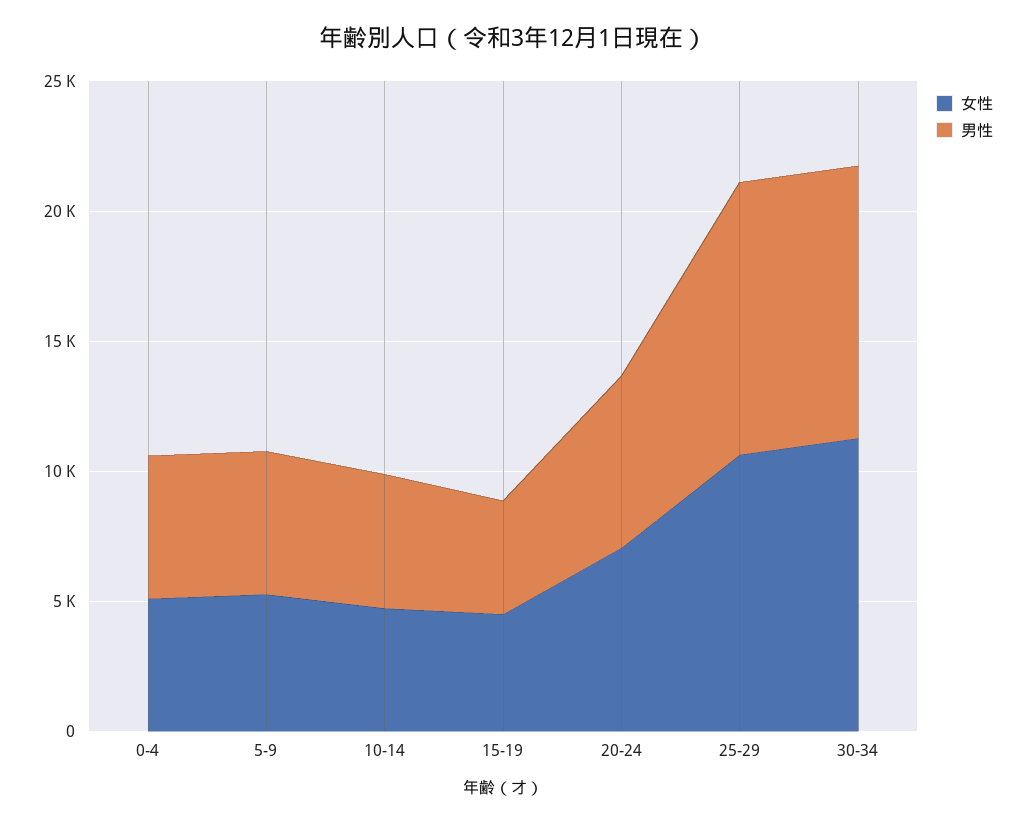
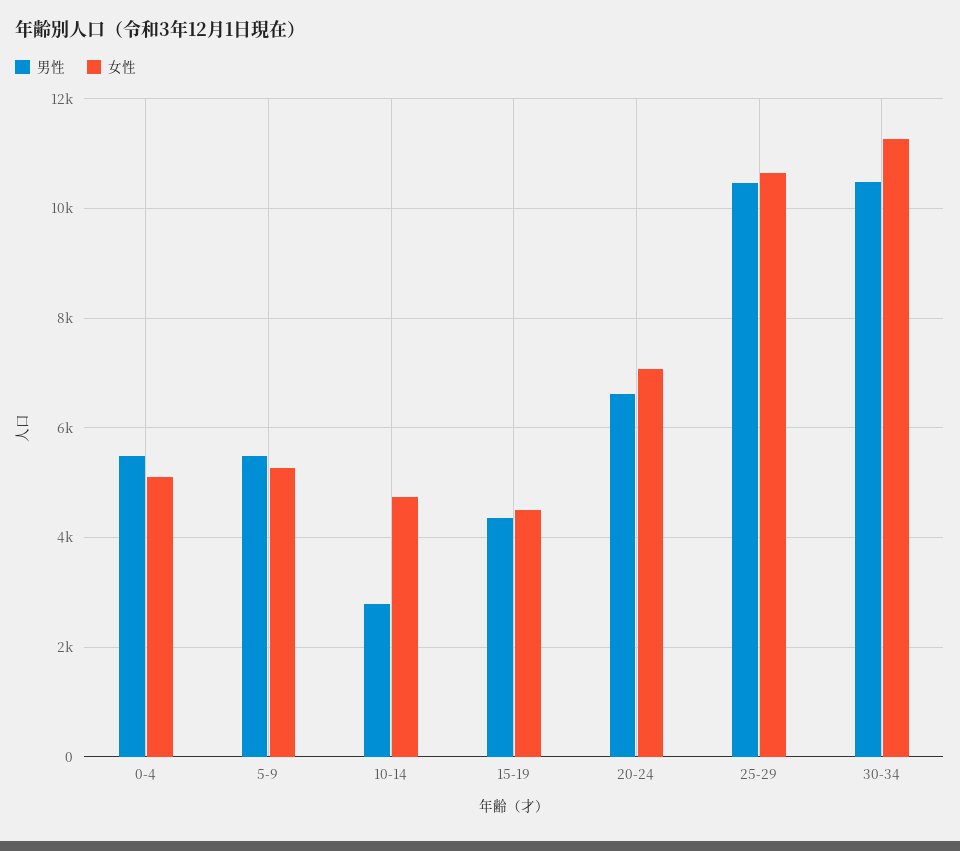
  {
    "女性": {
      "0-4": 5200,
      "5-9": 5200,
      "10-14": 4800,
      "15-19": 4600,
      "20-24": 7000,
      "25-29": 10600,
      "30-34": 11200
    },
    "男性": {
      "0-4": 5400,
      "5-9": 5400,
-     "10-14": 5000,
+     "10-14": 2800,
      "15-19": 4400,
      "20-24": 6600,
      "25-29": 10400,
      "30-34": 10400
    }
  }

